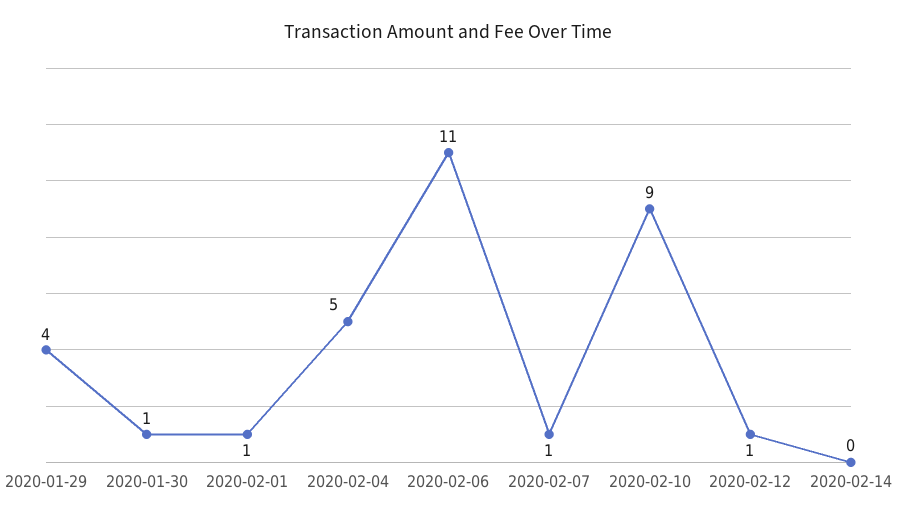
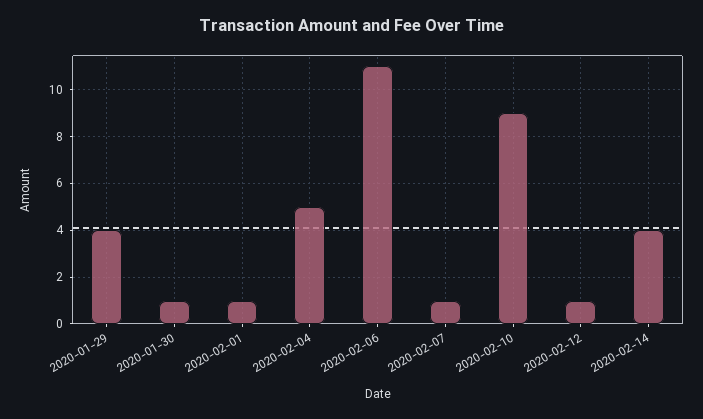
  {
    "2020-01-29": 4,
    "2020-01-30": 1,
    "2020-02-01": 1,
    "2020-02-04": 5,
    "2020-02-06": 11,
    "2020-02-07": 1,
    "2020-02-10": 9,
    "2020-02-12": 1,
-   "2020-02-14": 0
+   "2020-02-14": 4
  }

